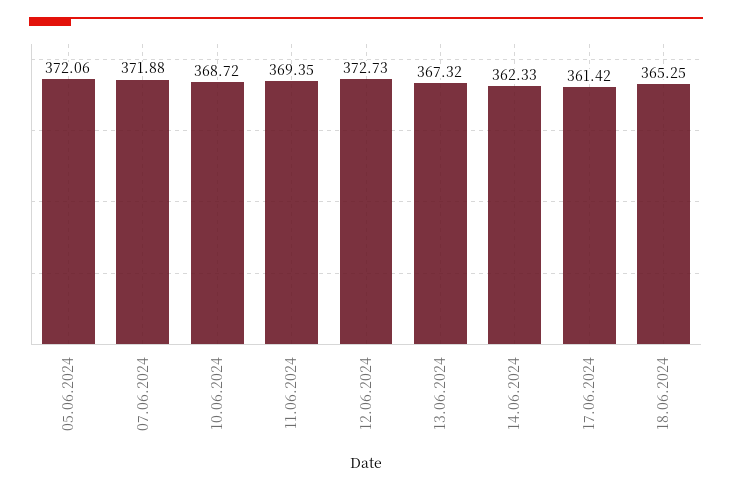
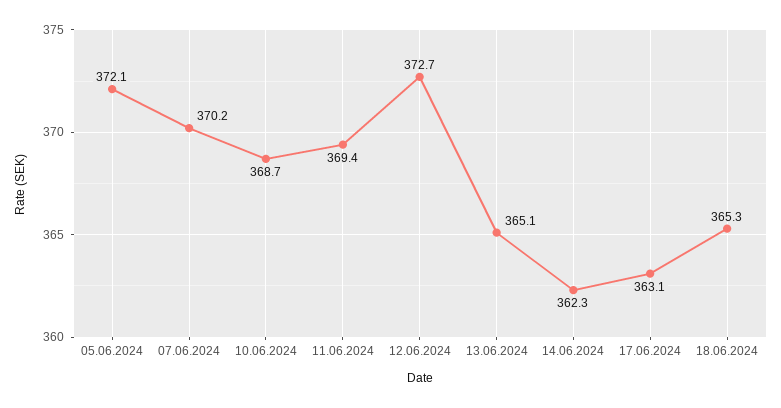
  {
    "05.06.2024": 372.06,
-   "07.06.2024": 371.88,
+   "07.06.2024": 370.2,
    "10.06.2024": 368.72,
    "11.06.2024": 369.35,
    "12.06.2024": 372.73,
-   "13.06.2024": 367.32,
+   "13.06.2024": 365.1,
    "14.06.2024": 362.33,
-   "17.06.2024": 361.42,
+   "17.06.2024": 363.1,
    "18.06.2024": 365.25
  }

